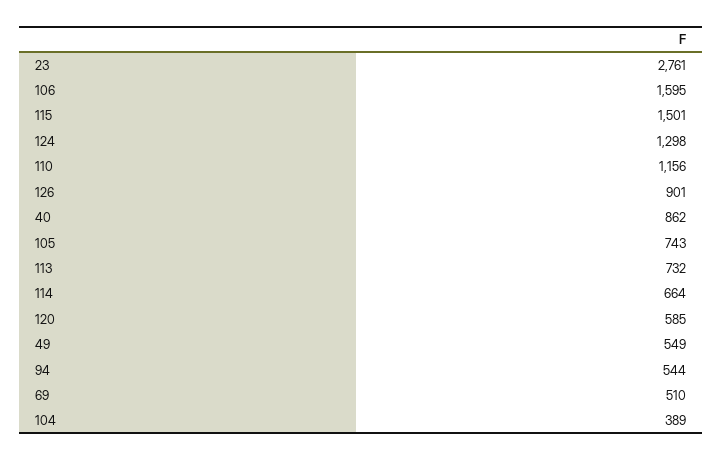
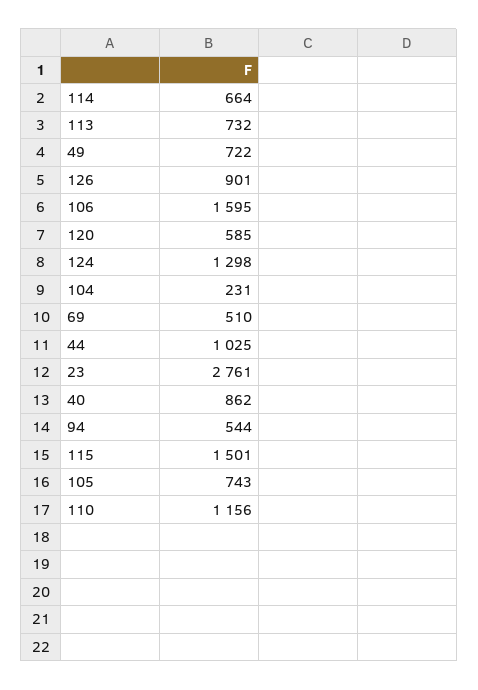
  {
    "23": 2761,
    "106": 1595,
    "115": 1501,
    "124": 1298,
    "110": 1156,
    "126": 901,
    "40": 862,
    "105": 743,
    "113": 732,
    "114": 664,
    "120": 585,
-   "49": 549,
+   "49": 722,
    "94": 544,
    "69": 510,
-   "104": 389
+   "104": 231,
+   "44": 1025
  }

